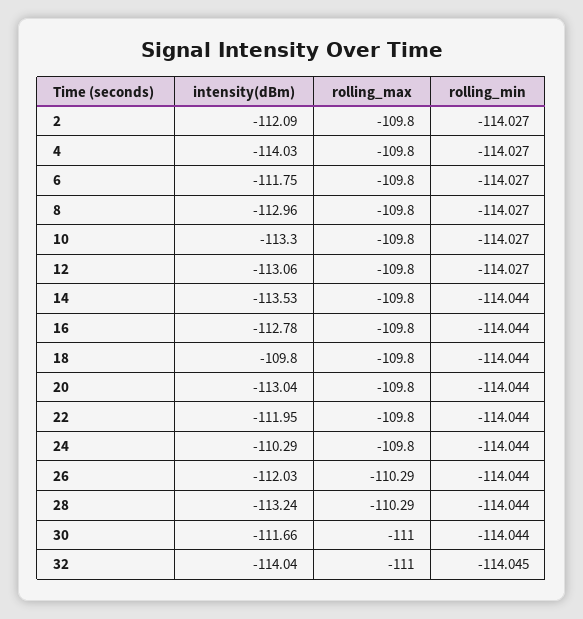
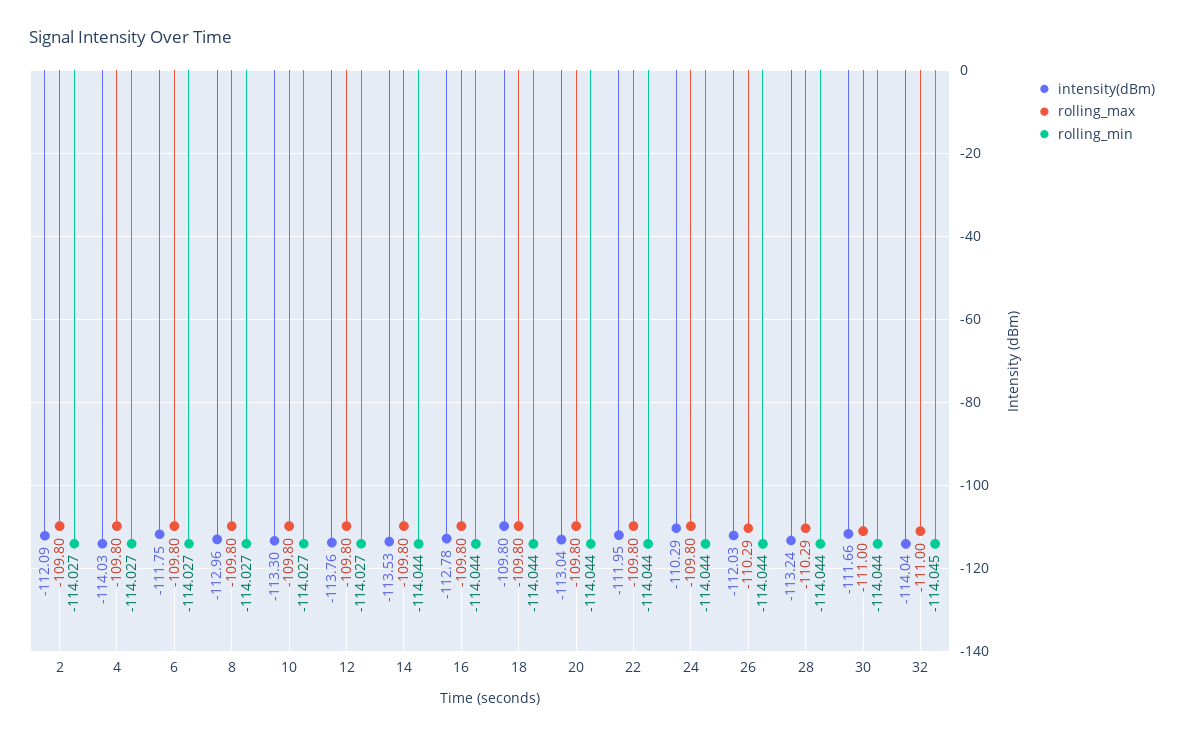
  {
    "intensity(dBm)": {
      "2": -112.09,
      "4": -114.03,
      "6": -111.75,
      "8": -112.96,
      "10": -113.3,
-     "12": -113.06,
+     "12": -113.76,
      "14": -113.53,
      "16": -112.78,
      "18": -109.8,
      "20": -113.04,
      "22": -111.95,
      "24": -110.29,
      "26": -112.03,
      "28": -113.24,
      "30": -111.66,
      "32": -114.04
    },
    "rolling_max": {
      "2": -109.8,
      "4": -109.8,
      "6": -109.8,
      "8": -109.8,
      "10": -109.8,
      "12": -109.8,
      "14": -109.8,
      "16": -109.8,
      "18": -109.8,
      "20": -109.8,
      "22": -109.8,
      "24": -109.8,
      "26": -110.29,
      "28": -110.29,
      "30": -111,
      "32": -111
    },
    "rolling_min": {
      "2": -114.027,
      "4": -114.027,
      "6": -114.027,
      "8": -114.027,
      "10": -114.027,
      "12": -114.027,
      "14": -114.044,
      "16": -114.044,
      "18": -114.044,
      "20": -114.044,
      "22": -114.044,
      "24": -114.044,
      "26": -114.044,
      "28": -114.044,
      "30": -114.044,
      "32": -114.045
    }
  }

